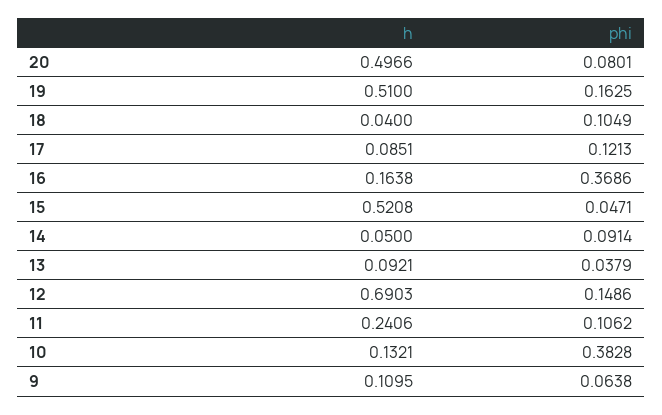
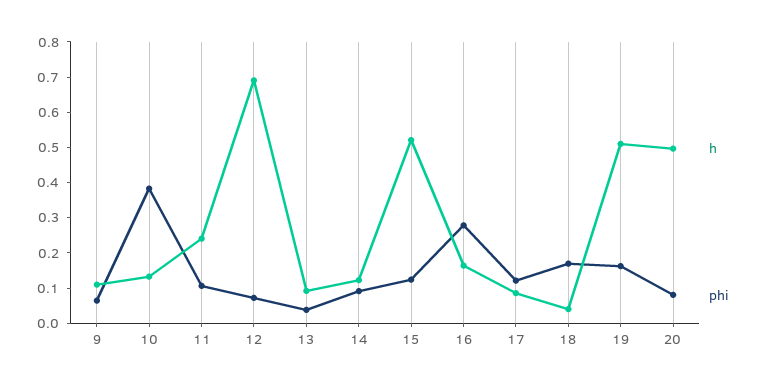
  {
    "h": {
      "20": 0.4966,
      "19": 0.51,
      "18": 0.04,
      "17": 0.0851,
      "16": 0.1638,
      "15": 0.5208,
-     "14": 0.05,
+     "14": 0.125,
      "13": 0.0921,
      "12": 0.6903,
      "11": 0.2406,
      "10": 0.1321,
      "9": 0.1095
    },
    "phi": {
      "20": 0.0801,
      "19": 0.1625,
-     "18": 0.1049,
+     "18": 0.175,
      "17": 0.1213,
-     "16": 0.3686,
+     "16": 0.275,
-     "15": 0.0471,
+     "15": 0.125,
      "14": 0.0914,
      "13": 0.0379,
-     "12": 0.1486,
+     "12": 0.075,
      "11": 0.1062,
      "10": 0.3828,
      "9": 0.0638
    }
  }

